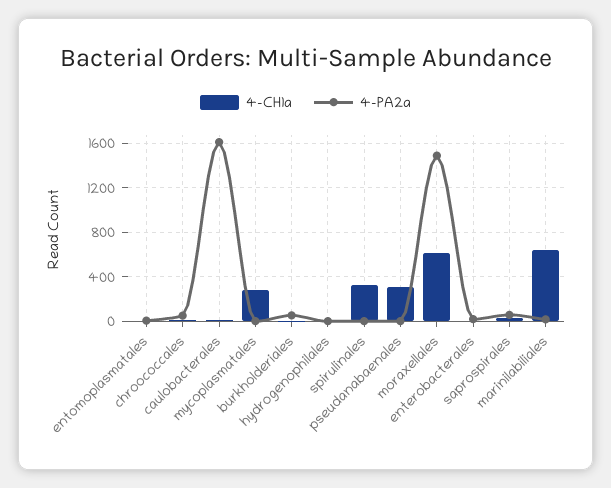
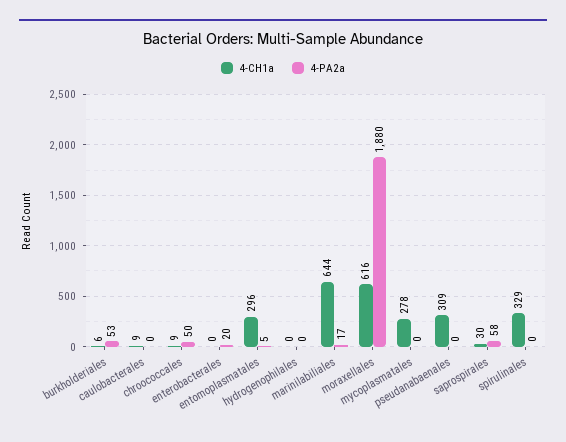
  {
    "4-CH1a": {
-     "entomoplasmatales": 0,
+     "entomoplasmatales": 296,
      "chroococcales": 9,
      "caulobacterales": 9,
      "mycoplasmatales": 278,
      "burkholderiales": 6,
      "hydrogenophilales": 0,
      "spirulinales": 329,
      "pseudanabaenales": 309,
      "moraxellales": 616,
      "enterobacterales": 0,
      "saprospirales": 30,
      "marinilabiliales": 644
    },
    "4-PA2a": {
      "entomoplasmatales": 5,
      "chroococcales": 50,
-     "caulobacterales": 1600,
+     "caulobacterales": 0,
      "mycoplasmatales": 0,
      "burkholderiales": 53,
      "hydrogenophilales": 0,
      "spirulinales": 0,
      "pseudanabaenales": 0,
-     "moraxellales": 1500,
+     "moraxellales": 1880,
      "enterobacterales": 20,
      "saprospirales": 58,
      "marinilabiliales": 17
    }
  }

